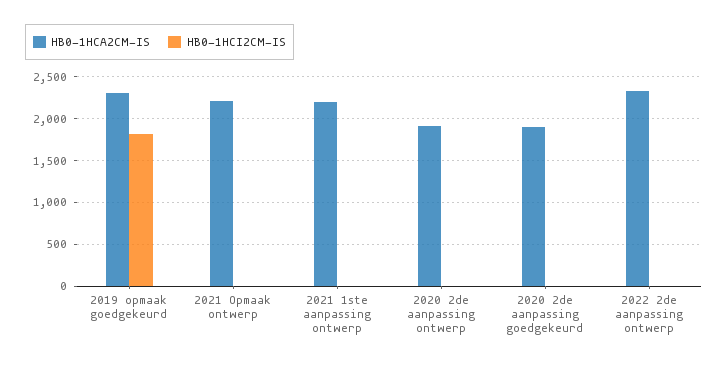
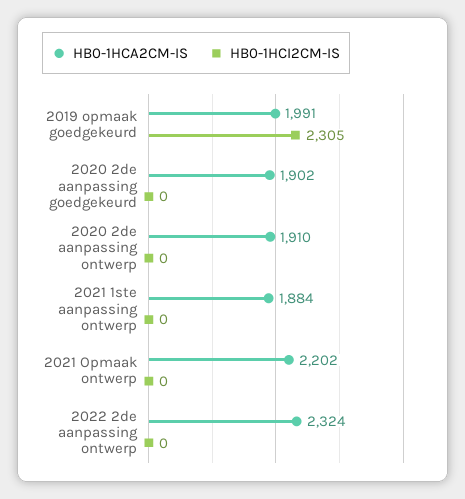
  {
    "HB0-1HCA2CM-IS": {
-     "2019 opmaak goedgekeurd": 2300,
+     "2019 opmaak goedgekeurd": 1991,
      "2021 Opmaak ontwerp": 2202,
-     "2021 1ste aanpassing ontwerp": 2200,
+     "2021 1ste aanpassing ontwerp": 1884,
      "2020 2de aanpassing ontwerp": 1910,
      "2020 2de aanpassing goedgekeurd": 1902,
      "2022 2de aanpassing ontwerp": 2324
    },
    "HB0-1HCI2CM-IS": {
-     "2019 opmaak goedgekeurd": 1800,
+     "2019 opmaak goedgekeurd": 2305,
      "2021 Opmaak ontwerp": 0,
      "2021 1ste aanpassing ontwerp": 0,
      "2020 2de aanpassing ontwerp": 0,
      "2020 2de aanpassing goedgekeurd": 0,
      "2022 2de aanpassing ontwerp": 0
    }
  }

